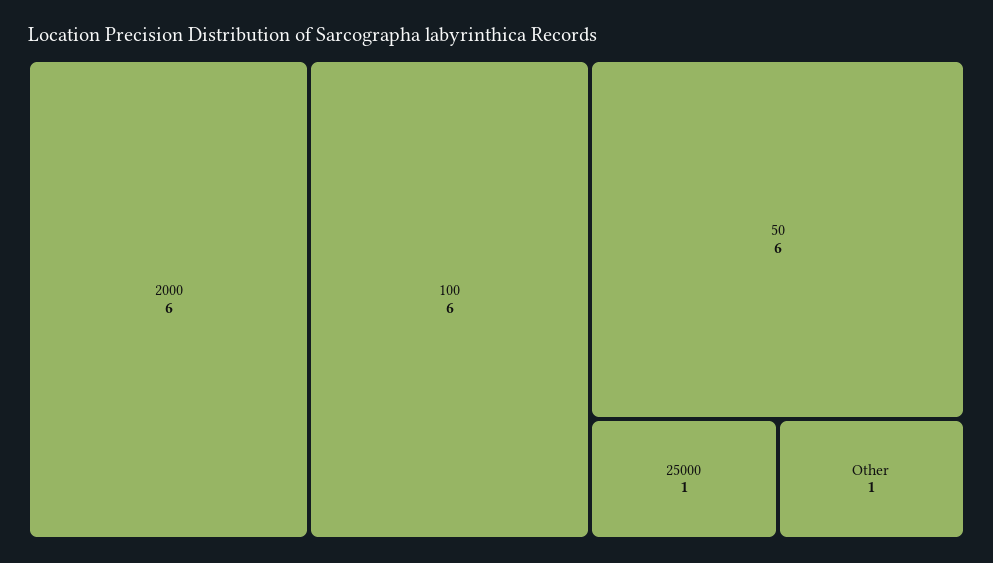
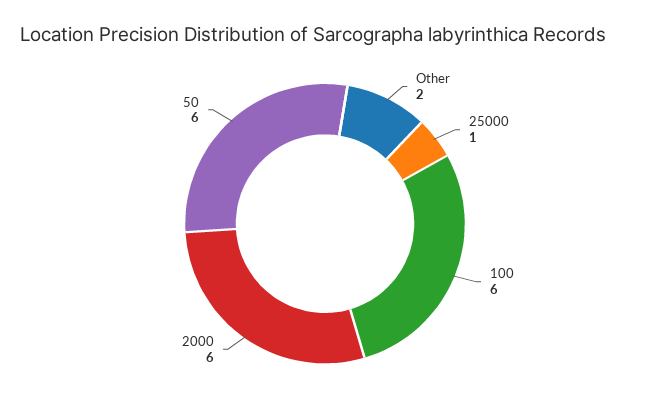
  {
    "2000": 6,
    "100": 6,
    "50": 6,
    "25000": 1,
-   "Other": 1
+   "Other": 2
  }

